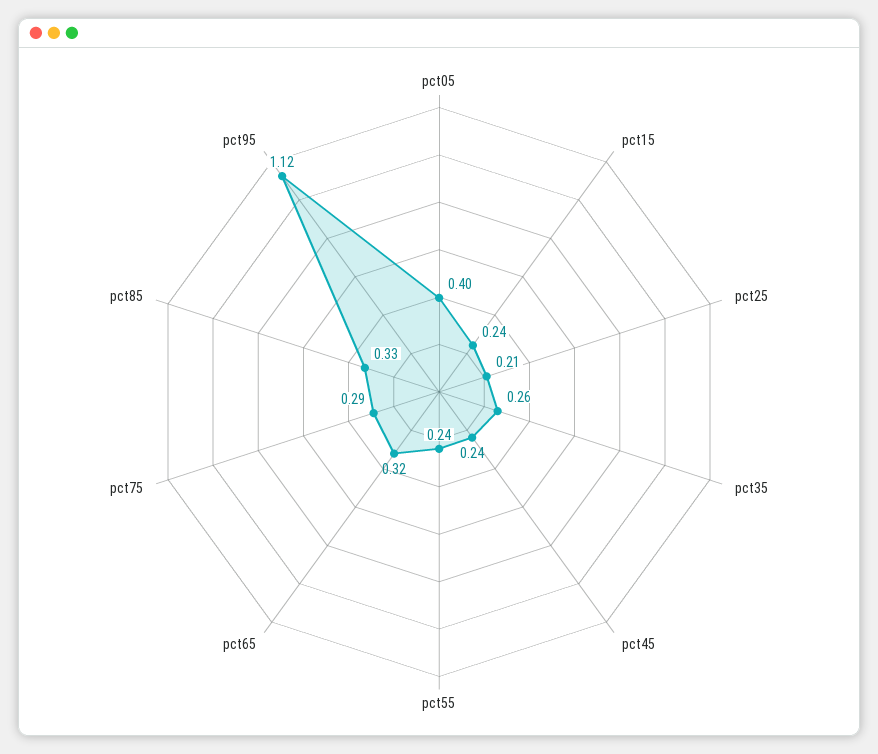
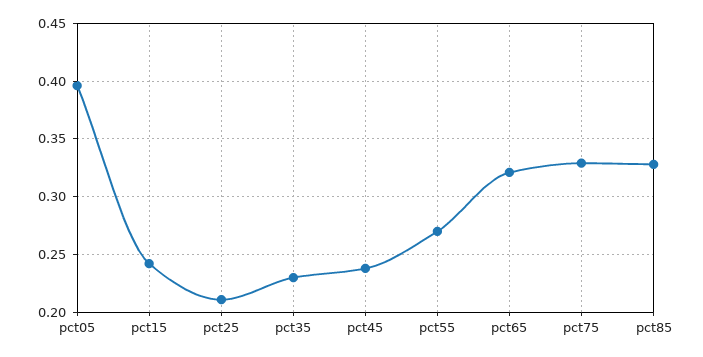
  {
    "pct05": 0.4,
    "pct15": 0.24,
    "pct25": 0.21,
-   "pct35": 0.26,
+   "pct35": 0.23,
    "pct45": 0.24,
-   "pct55": 0.24,
+   "pct55": 0.27,
    "pct65": 0.32,
-   "pct75": 0.29,
+   "pct75": 0.33,
-   "pct85": 0.33,
+   "pct85": 0.33
-   "pct95": 1.12
  }

